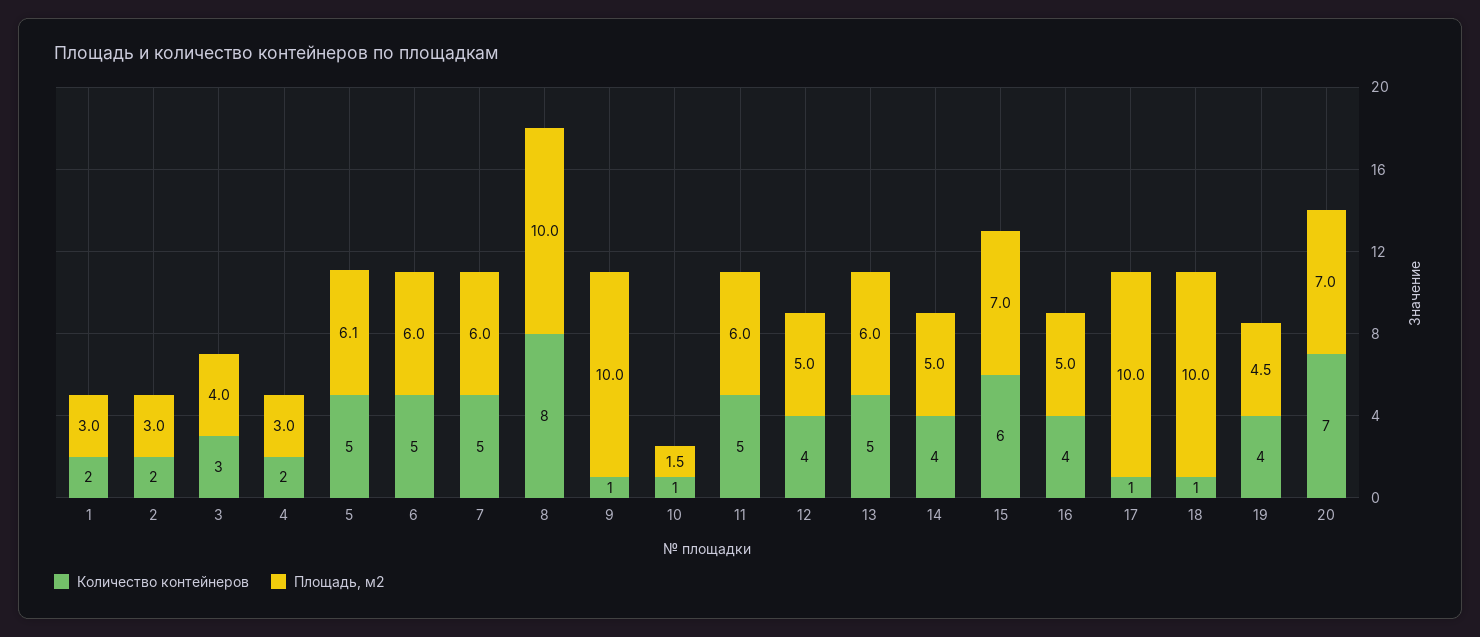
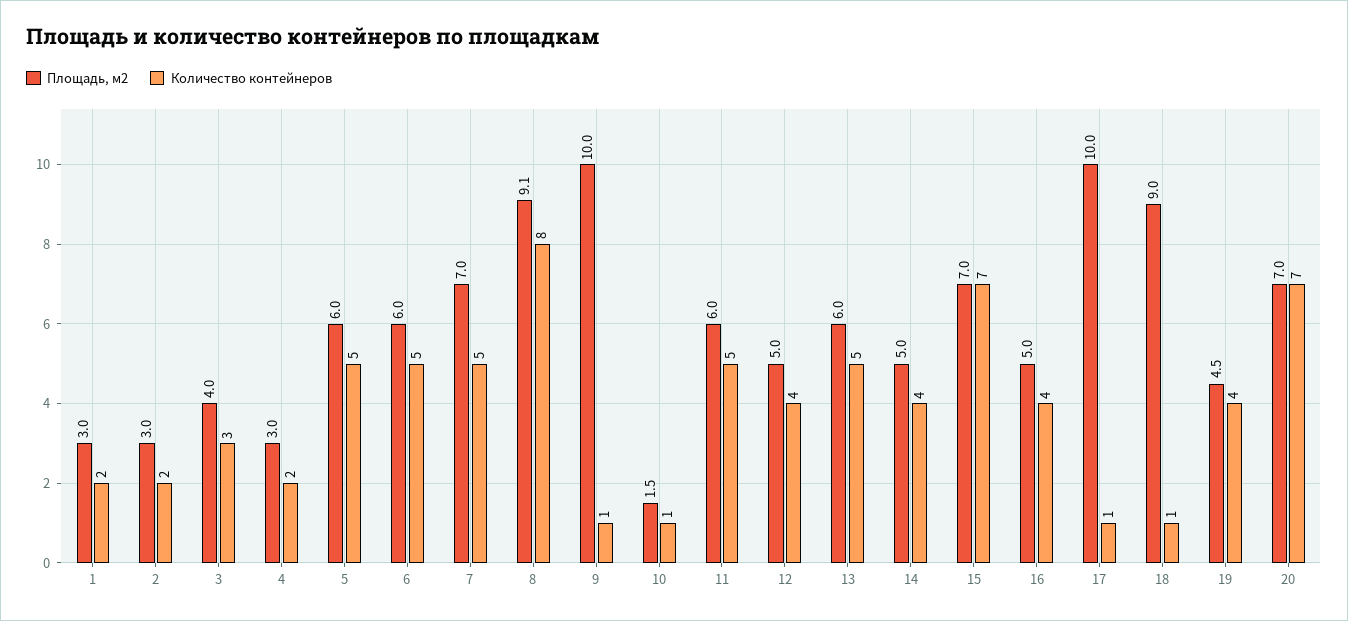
  {
    "Количество контейнеров": {
      "1": 2,
      "2": 2,
      "3": 3,
      "4": 2,
      "5": 5,
      "6": 5,
      "7": 5,
      "8": 8,
      "9": 1,
      "10": 1,
      "11": 5,
      "12": 4,
      "13": 5,
      "14": 4,
-     "15": 6,
+     "15": 7,
      "16": 4,
      "17": 1,
      "18": 1,
      "19": 4,
      "20": 7
    },
    "Площадь, м2": {
      "1": 3,
      "2": 3,
      "3": 4,
      "4": 3,
-     "5": 6.1,
+     "5": 6,
      "6": 6,
-     "7": 6,
+     "7": 7,
-     "8": 10,
+     "8": 9.1,
      "9": 10,
      "10": 1.5,
      "11": 6,
      "12": 5,
      "13": 6,
      "14": 5,
      "15": 7,
      "16": 5,
      "17": 10,
-     "18": 10,
+     "18": 9,
      "19": 4.5,
      "20": 7
    }
  }

